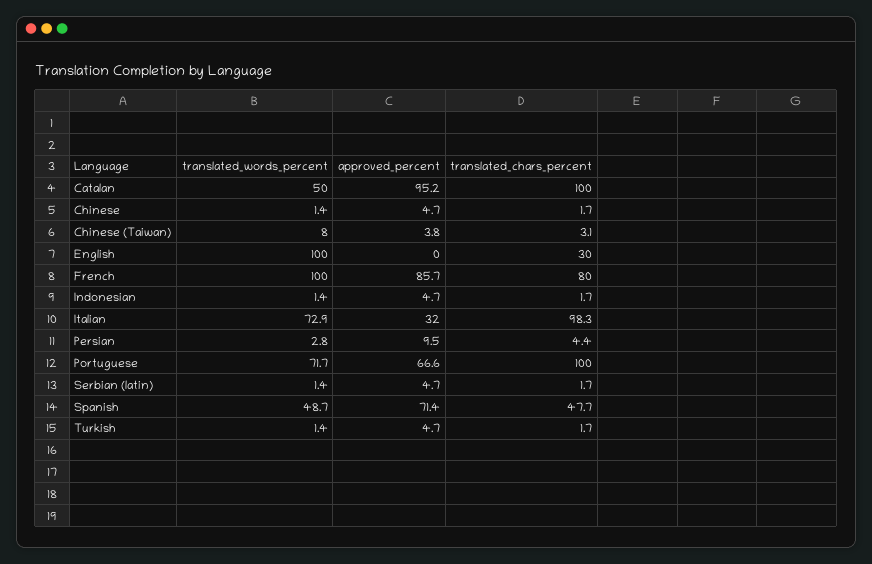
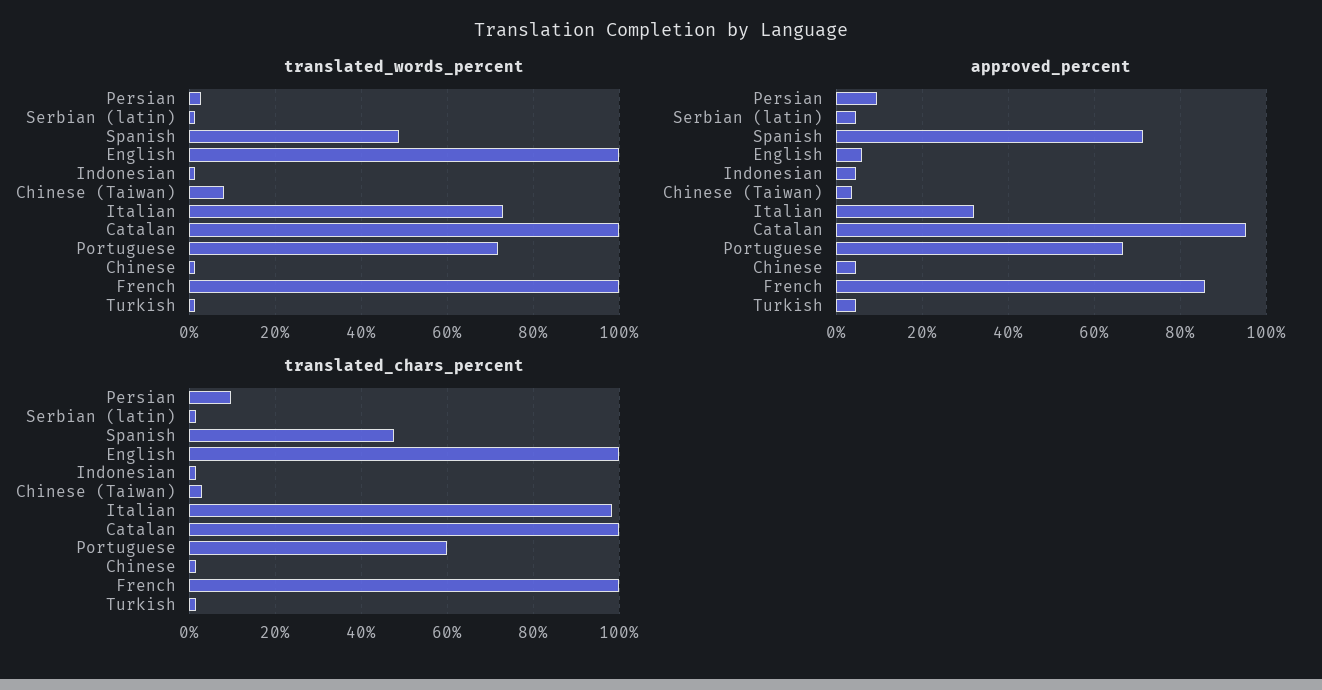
  {
    "translated_words_percent": {
-     "Catalan": 50,
+     "Catalan": 100,
      "Chinese": 1.4,
      "Chinese (Taiwan)": 8,
      "English": 100,
      "French": 100,
      "Indonesian": 1.4,
      "Italian": 72.9,
      "Persian": 2.8,
      "Portuguese": 71.7,
      "Serbian (latin)": 1.4,
      "Spanish": 48.7,
      "Turkish": 1.4
    },
    "approved_percent": {
      "Catalan": 95.2,
      "Chinese": 4.7,
      "Chinese (Taiwan)": 3.8,
-     "English": 0,
+     "English": 6,
      "French": 85.7,
      "Indonesian": 4.7,
      "Italian": 32,
      "Persian": 9.5,
      "Portuguese": 66.6,
      "Serbian (latin)": 4.7,
      "Spanish": 71.4,
      "Turkish": 4.7
    },
    "translated_chars_percent": {
      "Catalan": 100,
      "Chinese": 1.7,
      "Chinese (Taiwan)": 3.1,
-     "English": 30,
+     "English": 100,
-     "French": 80,
+     "French": 100,
      "Indonesian": 1.7,
      "Italian": 98.3,
-     "Persian": 4.4,
+     "Persian": 10,
-     "Portuguese": 100,
+     "Portuguese": 60,
      "Serbian (latin)": 1.7,
      "Spanish": 47.7,
      "Turkish": 1.7
    }
  }

